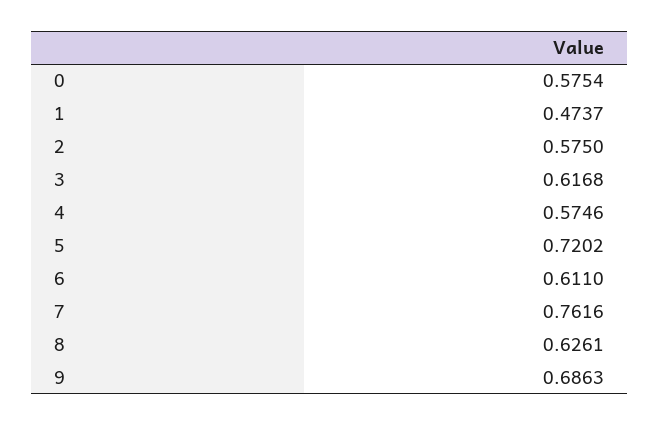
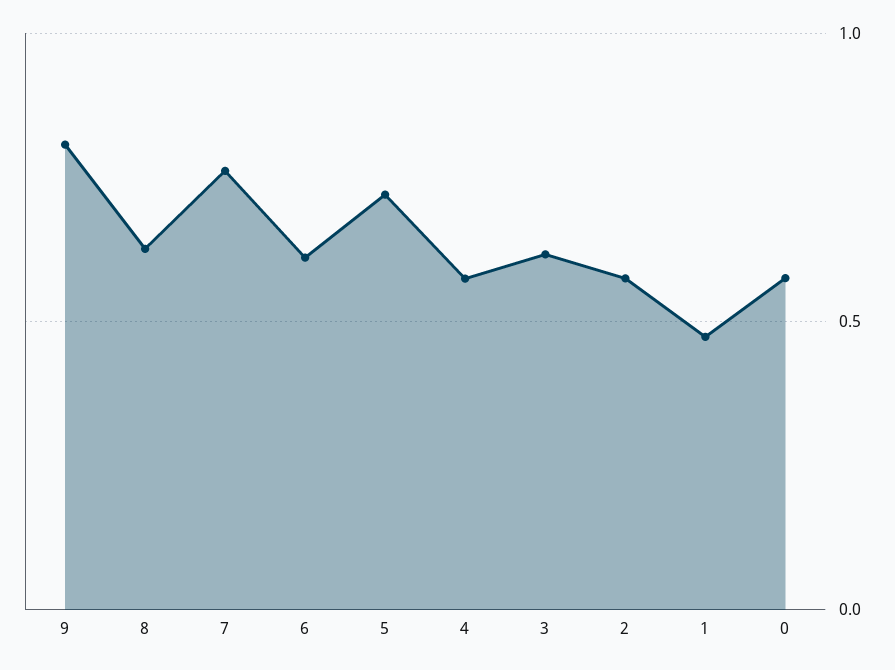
  {
    "0": 0.5754,
    "1": 0.4737,
    "2": 0.575,
    "3": 0.6168,
    "4": 0.5746,
    "5": 0.7202,
    "6": 0.611,
    "7": 0.7616,
    "8": 0.6261,
-   "9": 0.6863
+   "9": 0.8
  }

